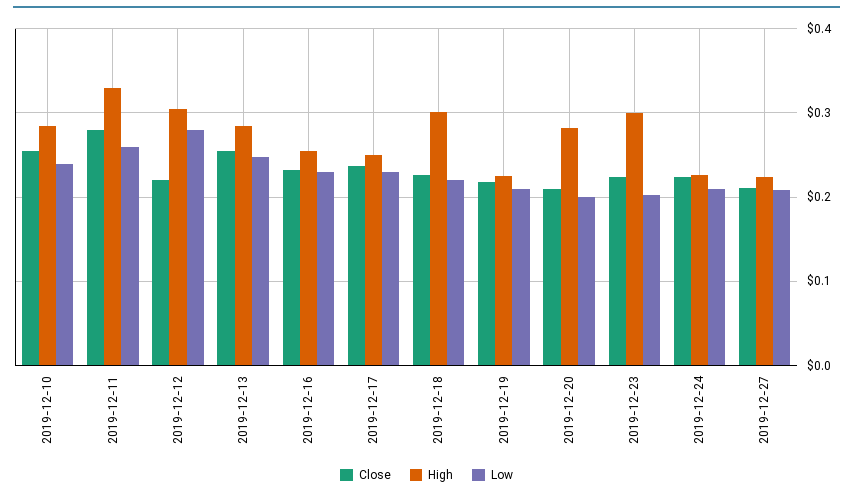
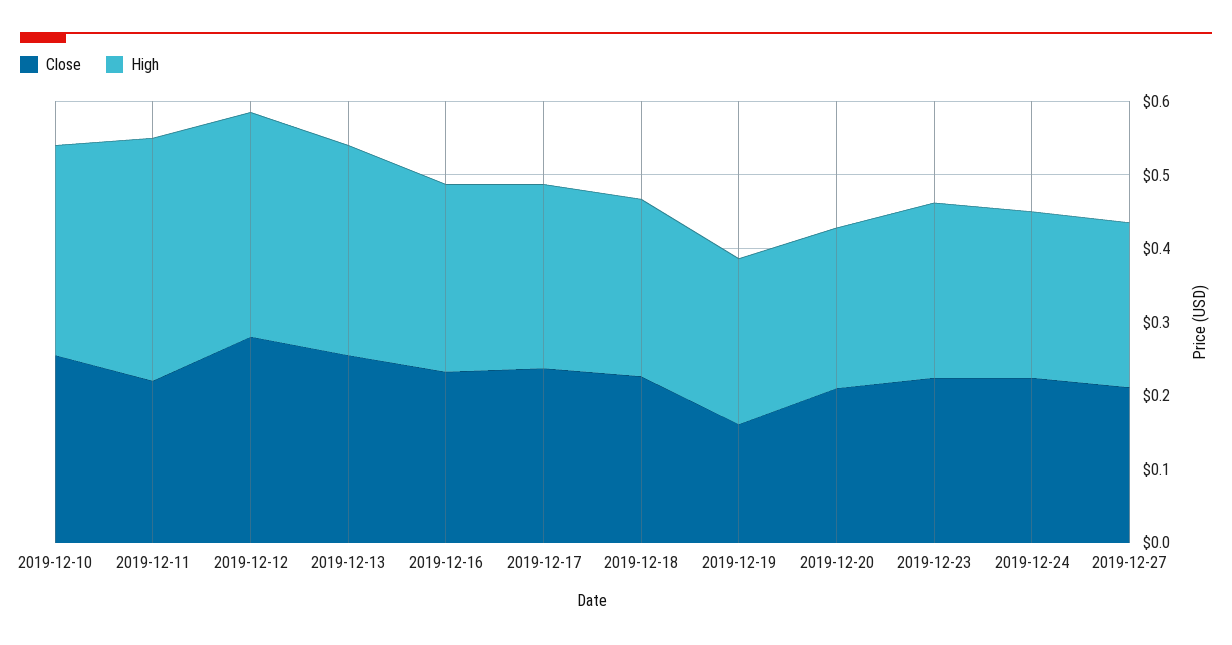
  {
    "Close": {
      "2019-12-10": 0.26,
-     "2019-12-11": 0.28,
+     "2019-12-11": 0.22,
-     "2019-12-12": 0.22,
+     "2019-12-12": 0.28,
      "2019-12-13": 0.26,
      "2019-12-16": 0.23,
      "2019-12-17": 0.24,
      "2019-12-18": 0.23,
-     "2019-12-19": 0.22,
+     "2019-12-19": 0.16,
      "2019-12-20": 0.21,
      "2019-12-23": 0.22,
      "2019-12-24": 0.22,
      "2019-12-27": 0.21
    },
    "High": {
      "2019-12-10": 0.29,
      "2019-12-11": 0.33,
      "2019-12-12": 0.31,
      "2019-12-13": 0.29,
      "2019-12-16": 0.26,
      "2019-12-17": 0.25,
-     "2019-12-18": 0.3,
+     "2019-12-18": 0.24,
      "2019-12-19": 0.23,
-     "2019-12-20": 0.28,
+     "2019-12-20": 0.22,
-     "2019-12-23": 0.3,
+     "2019-12-23": 0.24,
      "2019-12-24": 0.23,
      "2019-12-27": 0.22
-   },
+   }
-   "Low": {
-     "2019-12-10": 0.24,
-     "2019-12-11": 0.26,
-     "2019-12-12": 0.28,
-     "2019-12-13": 0.25,
-     "2019-12-16": 0.23,
-     "2019-12-17": 0.23,
-     "2019-12-18": 0.22,
-     "2019-12-19": 0.21,
-     "2019-12-20": 0.2,
-     "2019-12-23": 0.2,
-     "2019-12-24": 0.21,
-     "2019-12-27": 0.21
-   }
  }

